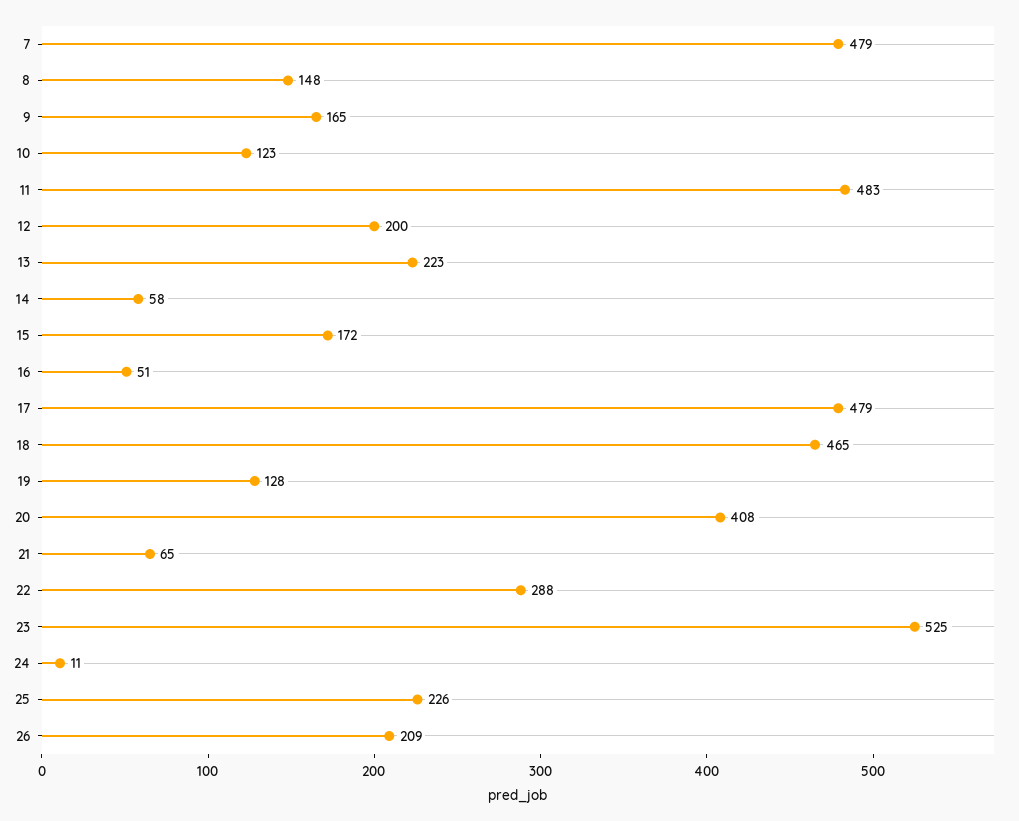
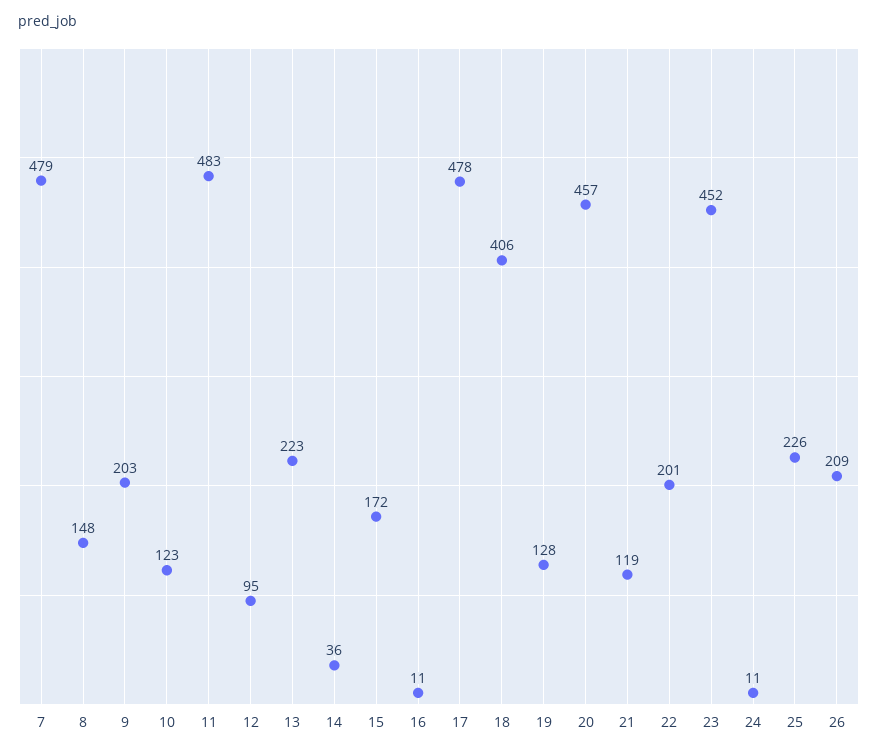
  {
    "7": 479,
    "8": 148,
-   "9": 165,
+   "9": 203,
    "10": 123,
    "11": 483,
-   "12": 200,
+   "12": 95,
    "13": 223,
-   "14": 58,
+   "14": 36,
    "15": 172,
-   "16": 51,
+   "16": 11,
-   "17": 479,
+   "17": 478,
-   "18": 465,
+   "18": 406,
    "19": 128,
-   "20": 408,
+   "20": 457,
-   "21": 65,
+   "21": 119,
-   "22": 288,
+   "22": 201,
-   "23": 525,
+   "23": 452,
    "24": 11,
    "25": 226,
    "26": 209
  }

